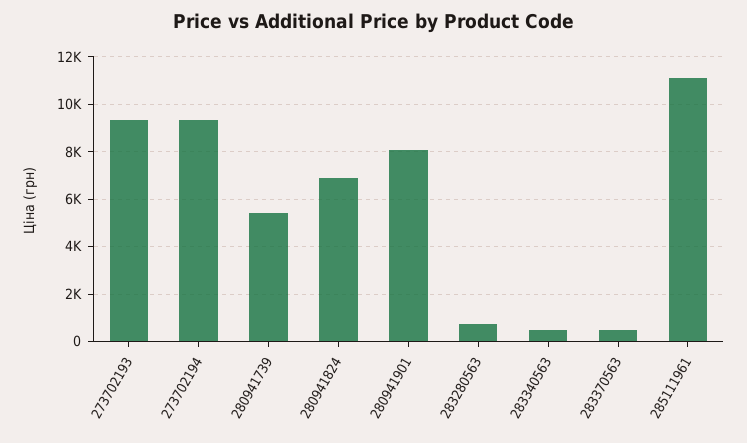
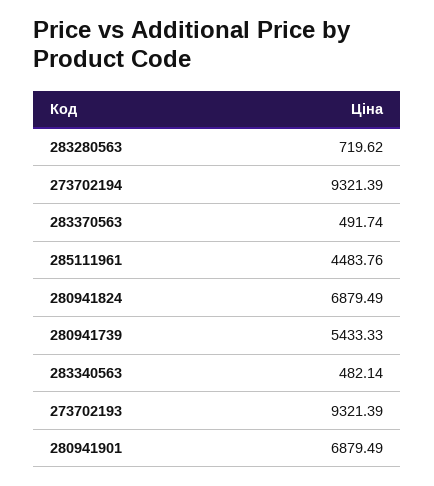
  {
    "273702193": 9321.39,
    "273702194": 9321.39,
    "280941739": 5433.33,
    "280941824": 6879.49,
-   "280941901": 8000,
+   "280941901": 6879.49,
    "283280563": 719.62,
    "283340563": 482.14,
    "283370563": 491.74,
-   "285111961": 11000
+   "285111961": 4483.76
  }

